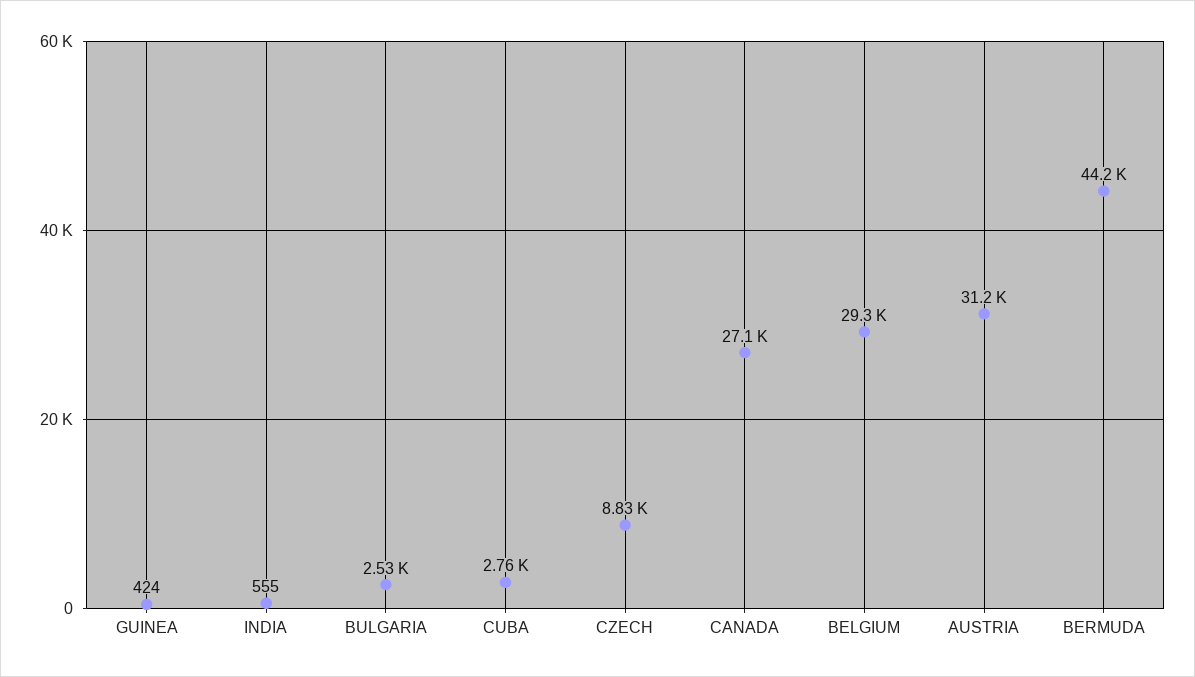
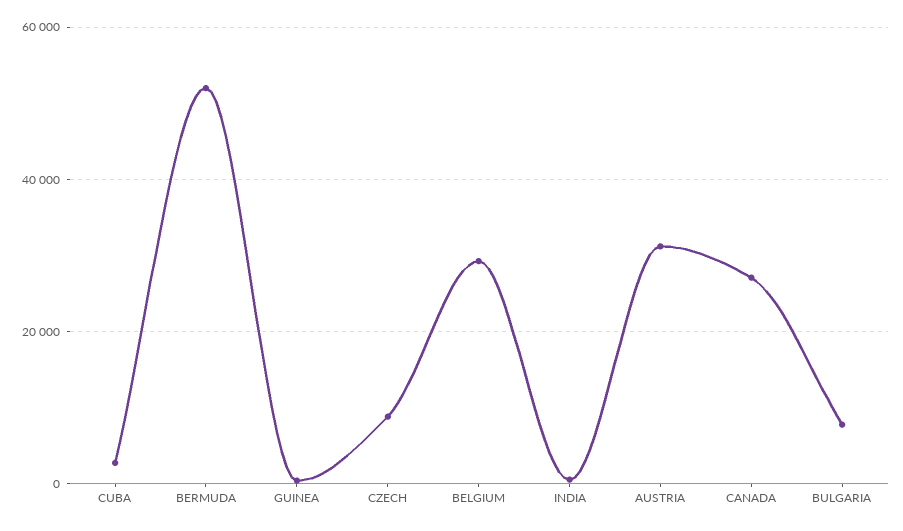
  {
    "GUINEA": 424,
    "INDIA": 555,
-   "BULGARIA": 2530,
+   "BULGARIA": 8000,
    "CUBA": 2760,
    "CZECH": 8830,
    "CANADA": 27100,
    "BELGIUM": 29300,
    "AUSTRIA": 31200,
-   "BERMUDA": 44200
+   "BERMUDA": 52000
  }

